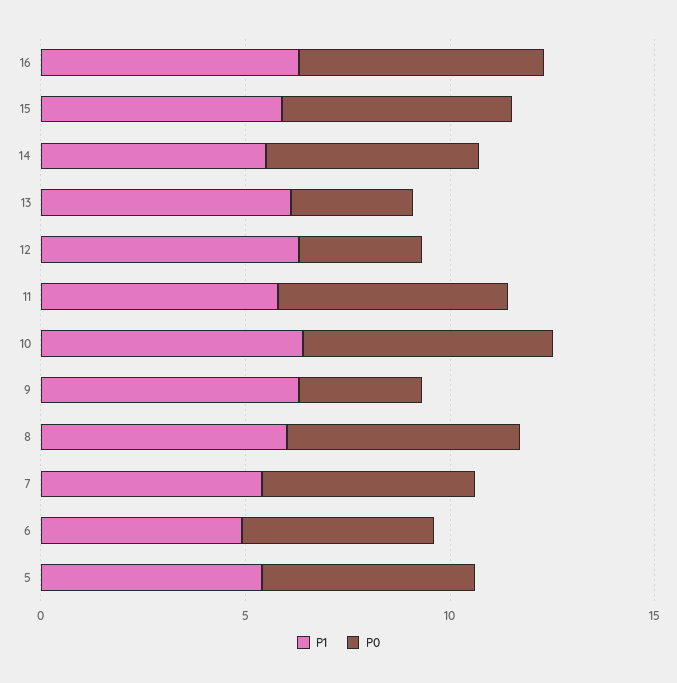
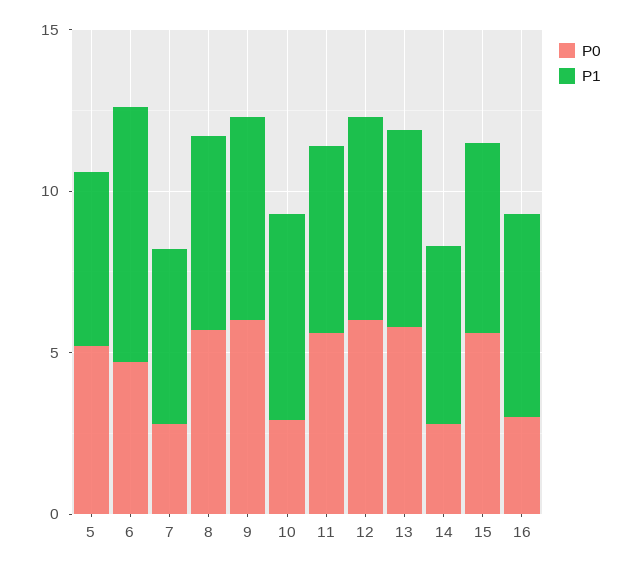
  {
    "P1": {
      "16": 6,
      "15": 6,
      "14": 6,
      "13": 6,
      "12": 6,
      "11": 6,
      "10": 6,
      "9": 6,
      "8": 6,
      "7": 5,
-     "6": 5,
+     "6": 8,
      "5": 5
    },
    "P0": {
-     "16": 6,
+     "16": 3,
      "15": 6,
-     "14": 5,
+     "14": 3,
-     "13": 3,
+     "13": 6,
-     "12": 3,
+     "12": 6,
      "11": 6,
-     "10": 6,
+     "10": 3,
-     "9": 3,
+     "9": 6,
      "8": 6,
-     "7": 5,
+     "7": 3,
      "6": 5,
      "5": 5
    }
  }

